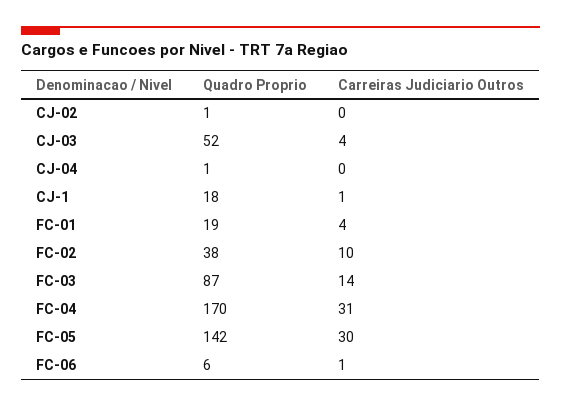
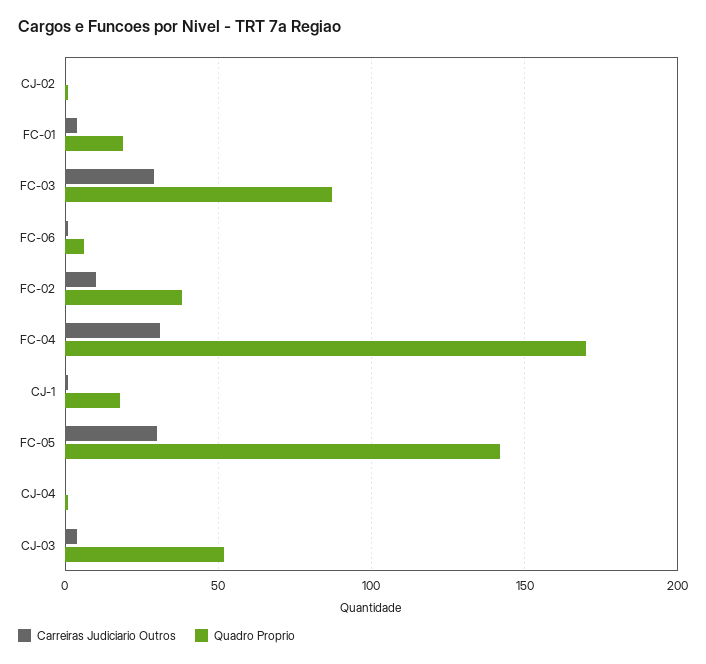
  {
    "Quadro Proprio": {
      "CJ-02": 1,
      "CJ-03": 52,
      "CJ-04": 1,
      "CJ-1": 18,
      "FC-01": 19,
      "FC-02": 38,
      "FC-03": 87,
      "FC-04": 170,
      "FC-05": 142,
      "FC-06": 6
    },
    "Carreiras Judiciario Outros": {
      "CJ-02": 0,
      "CJ-03": 4,
      "CJ-04": 0,
      "CJ-1": 1,
      "FC-01": 4,
      "FC-02": 10,
-     "FC-03": 14,
+     "FC-03": 30,
      "FC-04": 31,
      "FC-05": 30,
      "FC-06": 1
    }
  }

